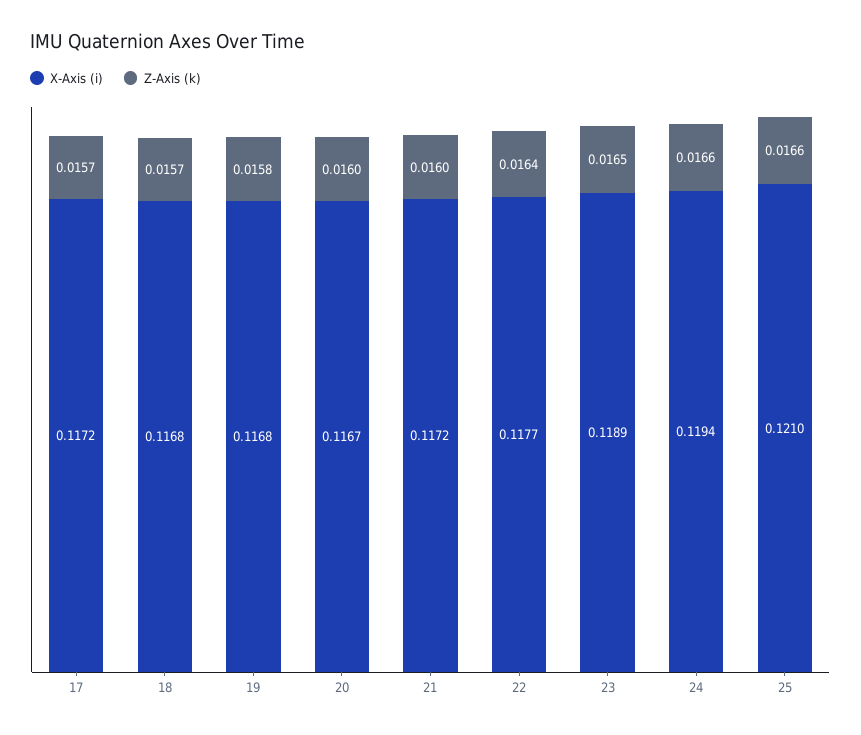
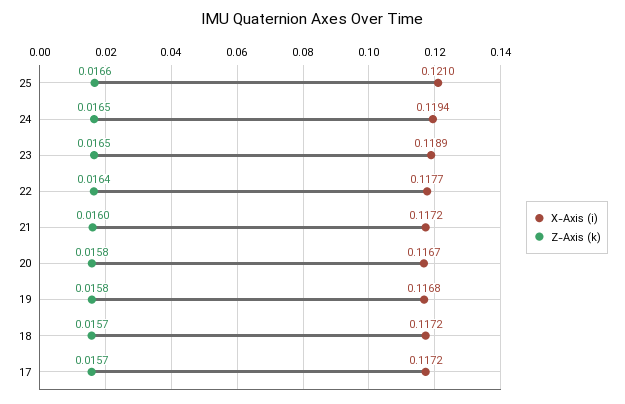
  {
    "X-Axis (i)": {
      "17": 0.1172,
-     "18": 0.1168,
+     "18": 0.1172,
      "19": 0.1168,
      "20": 0.1167,
      "21": 0.1172,
      "22": 0.1177,
      "23": 0.1189,
      "24": 0.1194,
      "25": 0.121
    },
    "Z-Axis (k)": {
      "17": 0.0157,
      "18": 0.0157,
      "19": 0.0158,
-     "20": 0.016,
+     "20": 0.0158,
      "21": 0.016,
      "22": 0.0164,
      "23": 0.0165,
-     "24": 0.0166,
+     "24": 0.0165,
      "25": 0.0166
    }
  }

